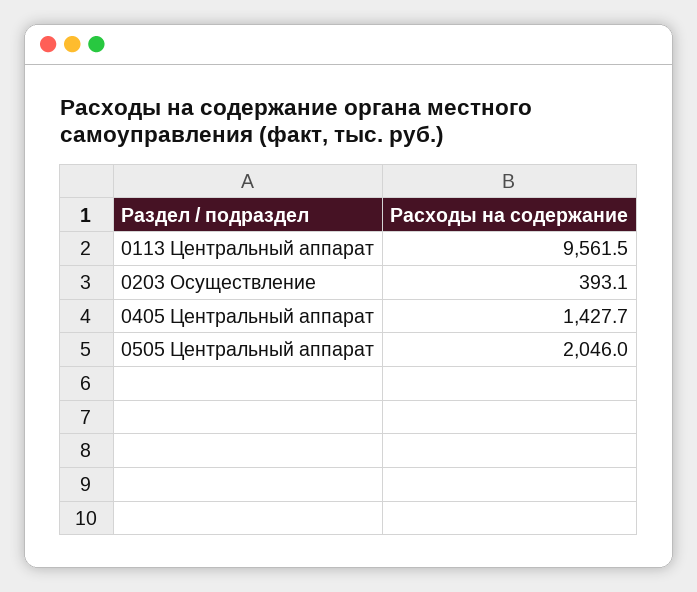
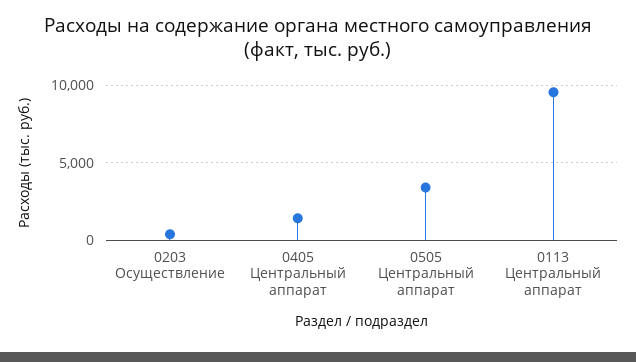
  {
    "0113 Центральный аппарат": 9561.5,
    "0203 Осуществление": 393.1,
    "0405 Центральный аппарат": 1427.7,
-   "0505 Центральный аппарат": 2046
+   "0505 Центральный аппарат": 3500
  }

